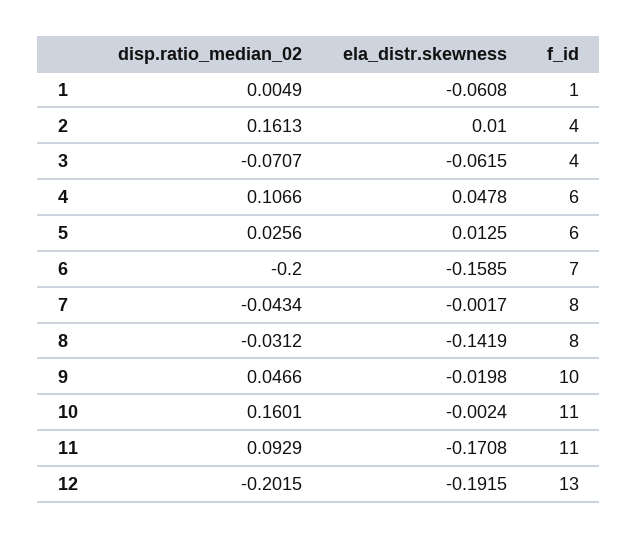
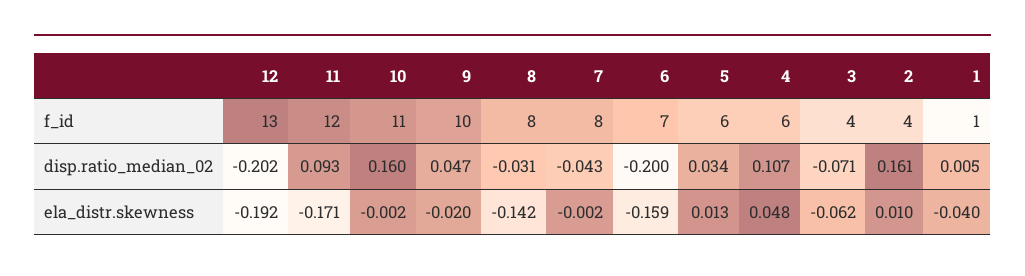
  {
    "disp.ratio_median_02": {
      "1": 0.0049,
      "2": 0.1613,
      "3": -0.0707,
      "4": 0.1066,
-     "5": 0.0256,
+     "5": 0.034,
      "6": -0.2,
      "7": -0.0434,
      "8": -0.0312,
      "9": 0.0466,
      "10": 0.1601,
      "11": 0.0929,
      "12": -0.2015
    },
    "ela_distr.skewness": {
-     "1": -0.0608,
+     "1": -0.04,
      "2": 0.01,
      "3": -0.0615,
      "4": 0.0478,
      "5": 0.0125,
      "6": -0.1585,
      "7": -0.0017,
      "8": -0.1419,
      "9": -0.0198,
      "10": -0.0024,
      "11": -0.1708,
      "12": -0.1915
    },
    "f_id": {
      "1": 1,
      "2": 4,
      "3": 4,
      "4": 6,
      "5": 6,
      "6": 7,
      "7": 8,
      "8": 8,
      "9": 10,
      "10": 11,
-     "11": 11,
+     "11": 12,
      "12": 13
    }
  }

